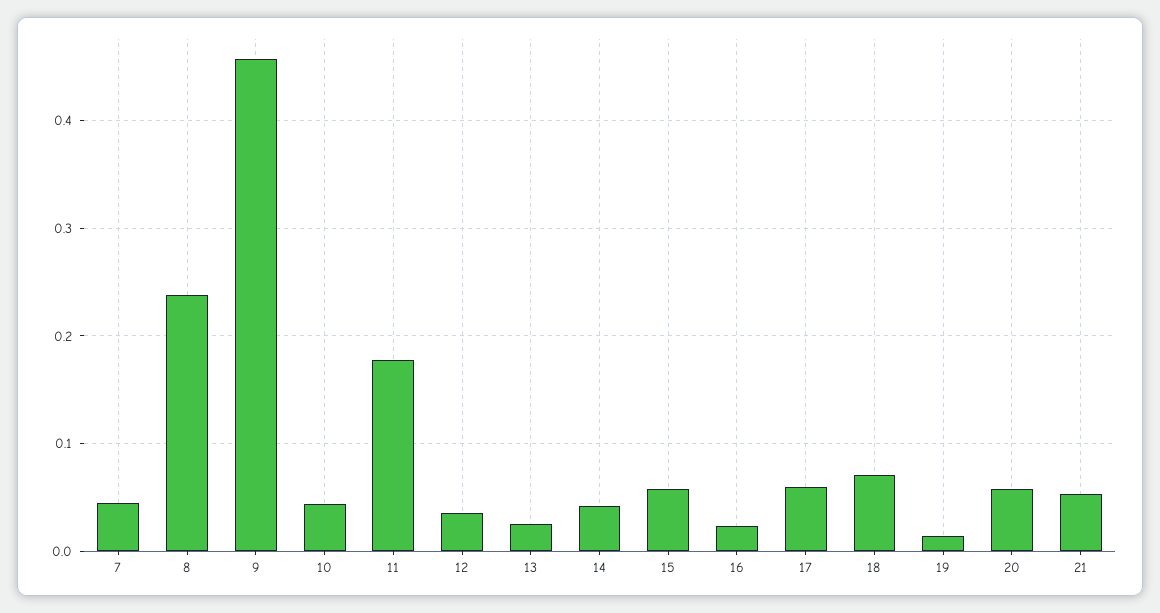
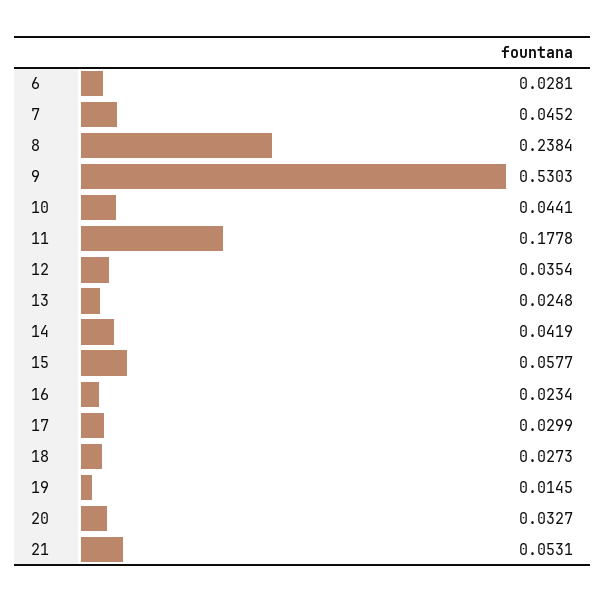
  {
    "7": 0.0452,
    "8": 0.2384,
-   "9": 0.46,
+   "9": 0.5303,
    "10": 0.0441,
    "11": 0.1778,
    "12": 0.0354,
    "13": 0.0248,
    "14": 0.0419,
    "15": 0.0577,
    "16": 0.0234,
-   "17": 0.06,
+   "17": 0.0299,
-   "18": 0.07,
+   "18": 0.0273,
    "19": 0.0145,
-   "20": 0.06,
+   "20": 0.0327,
-   "21": 0.0531
+   "21": 0.0531,
+   "6": 0.0281
  }

